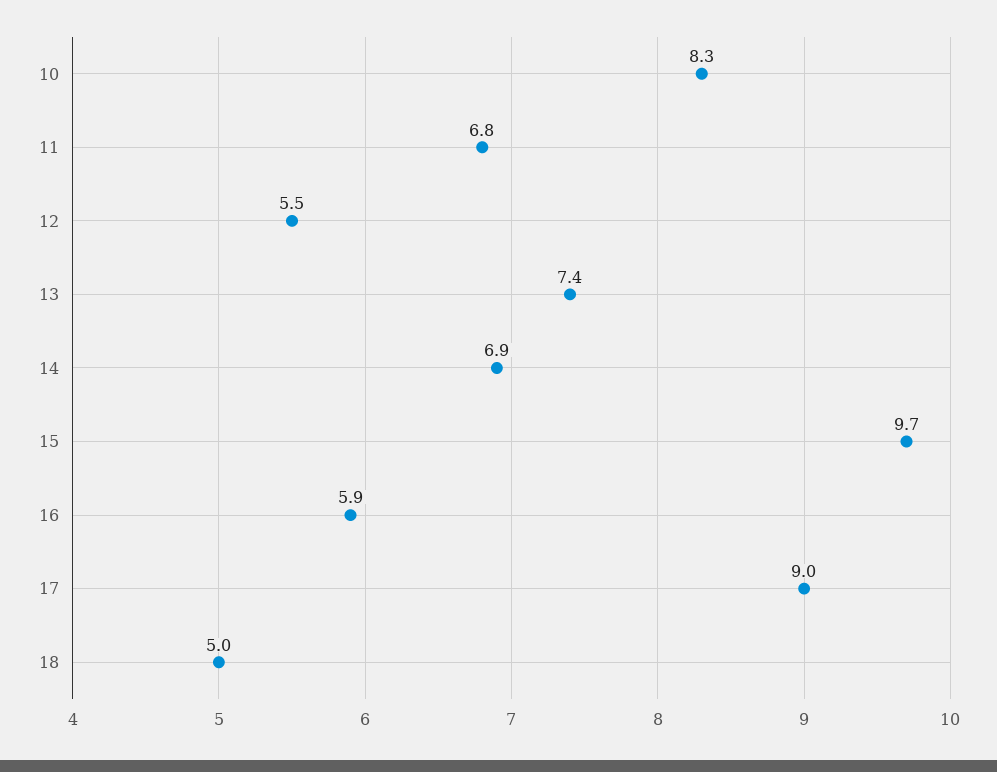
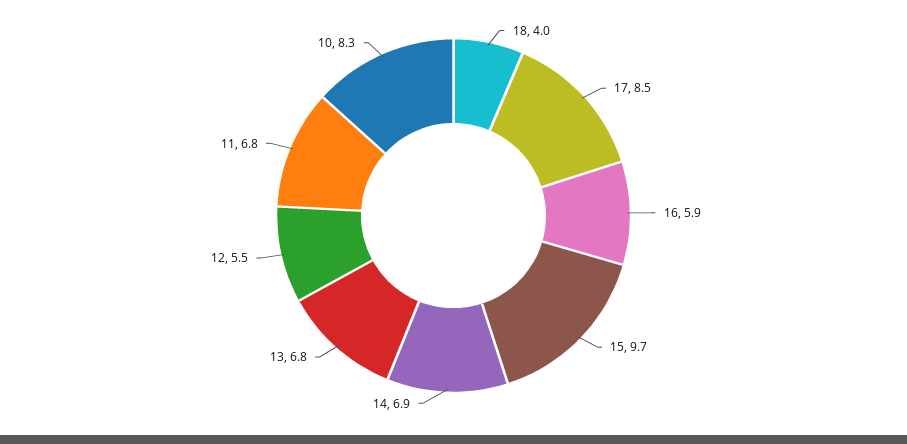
  {
    "10": 8.3,
    "11": 6.8,
    "12": 5.5,
-   "13": 7.4,
+   "13": 6.8,
    "14": 6.9,
    "15": 9.7,
    "16": 5.9,
-   "17": 9,
+   "17": 8.5,
-   "18": 5
+   "18": 4
  }

